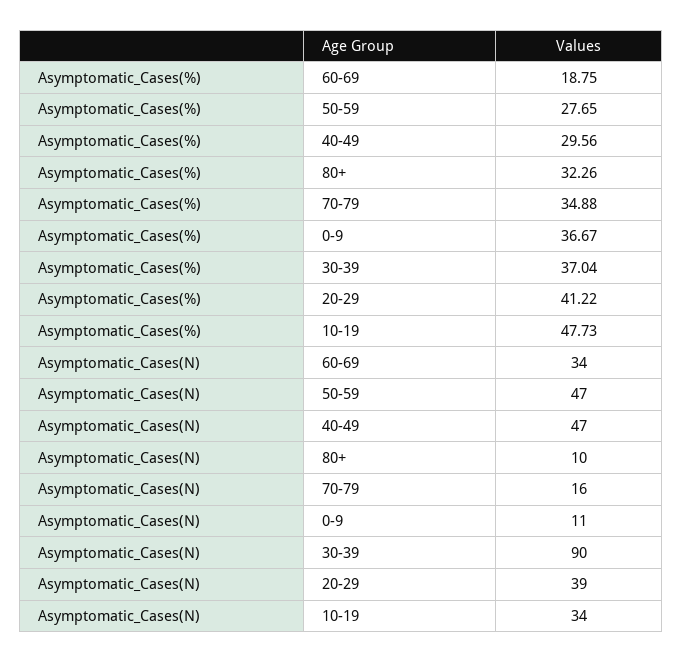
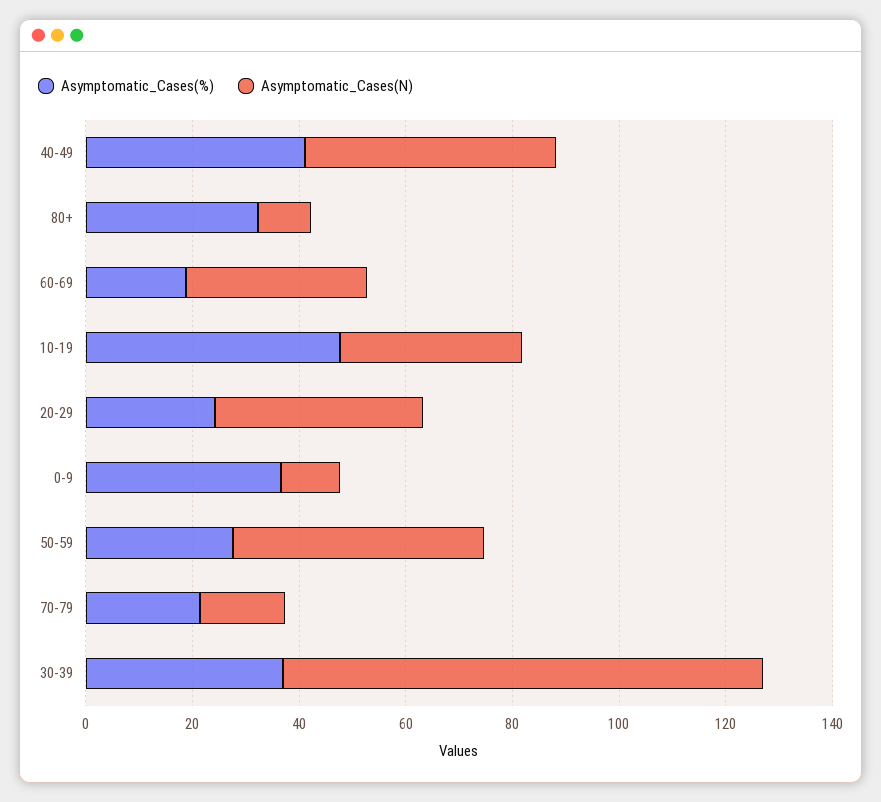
  {
    "Asymptomatic_Cases(%)": {
      "60-69": 18.75,
      "50-59": 27.65,
-     "40-49": 29.56,
+     "40-49": 40,
      "80+": 32.26,
-     "70-79": 34.88,
+     "70-79": 20,
      "0-9": 36.67,
      "30-39": 37.04,
-     "20-29": 41.22,
+     "20-29": 25,
      "10-19": 47.73
    },
    "Asymptomatic_Cases(N)": {
      "60-69": 34,
      "50-59": 47,
      "40-49": 47,
      "80+": 10,
      "70-79": 16,
      "0-9": 11,
      "30-39": 90,
      "20-29": 39,
      "10-19": 34
    }
  }

